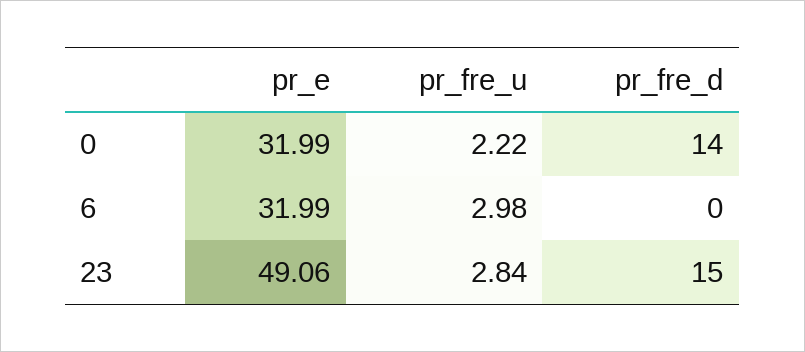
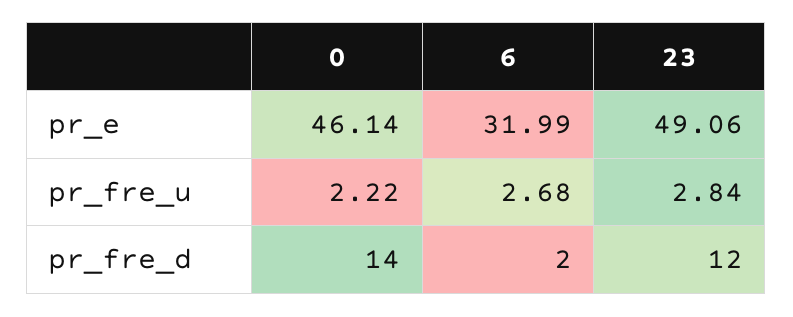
  {
    "pr_e": {
-     "0": 31.99,
+     "0": 46.14,
      "6": 31.99,
      "23": 49.06
    },
    "pr_fre_u": {
      "0": 2.22,
-     "6": 2.98,
+     "6": 2.68,
      "23": 2.84
    },
    "pr_fre_d": {
      "0": 14,
-     "6": 0,
+     "6": 2,
-     "23": 15
+     "23": 12
    }
  }

